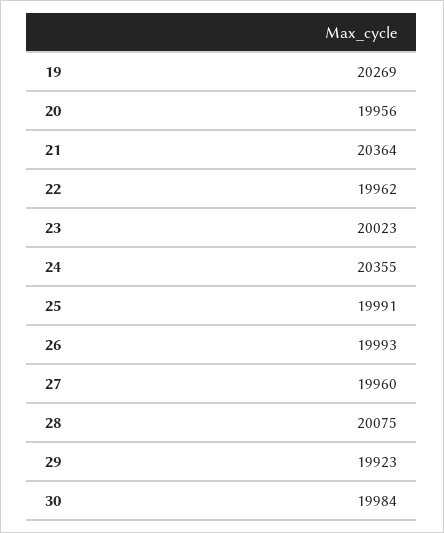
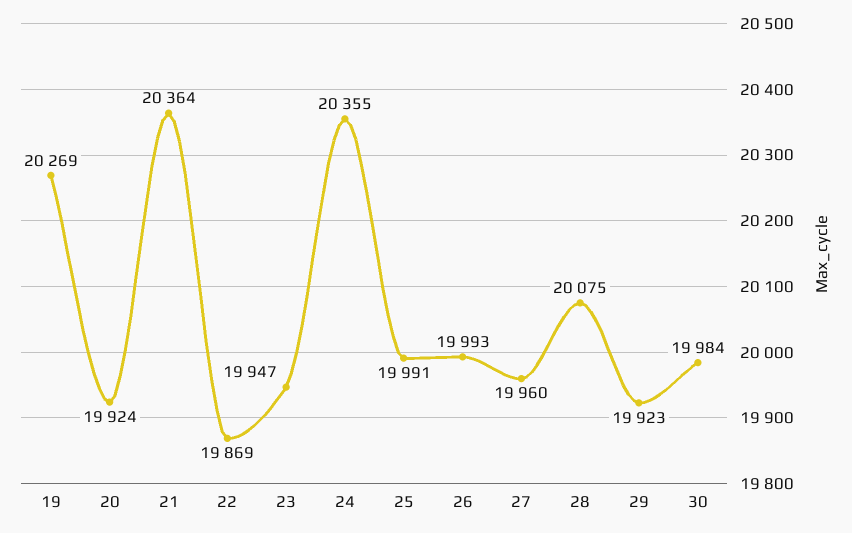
  {
    "19": 20269,
-   "20": 19956,
+   "20": 19924,
    "21": 20364,
-   "22": 19962,
+   "22": 19869,
-   "23": 20023,
+   "23": 19947,
    "24": 20355,
    "25": 19991,
    "26": 19993,
    "27": 19960,
    "28": 20075,
    "29": 19923,
    "30": 19984
  }

